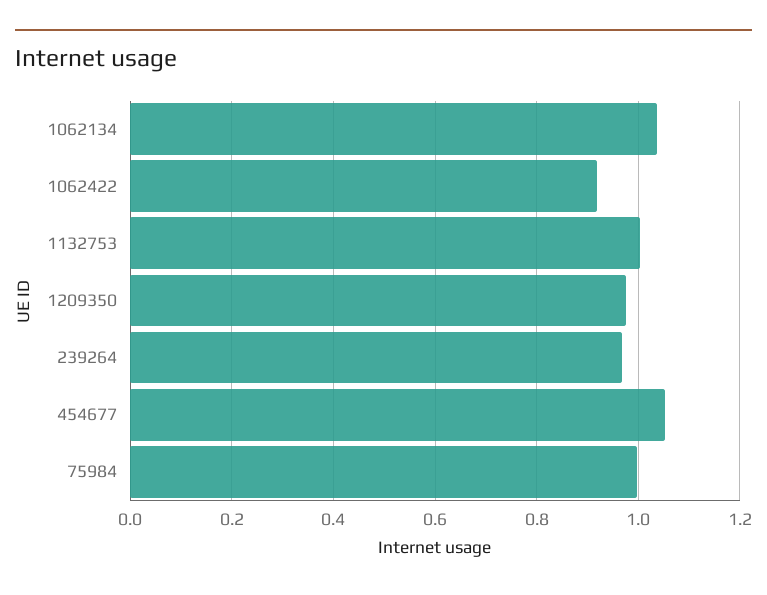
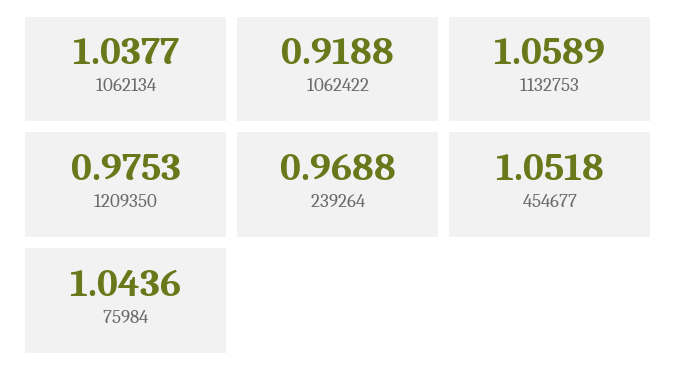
  {
    "1062134": 1.0377,
    "1062422": 0.9188,
-   "1132753": 1,
+   "1132753": 1.0589,
    "1209350": 0.9753,
    "239264": 0.9688,
    "454677": 1.0518,
-   "75984": 1
+   "75984": 1.0436
  }

